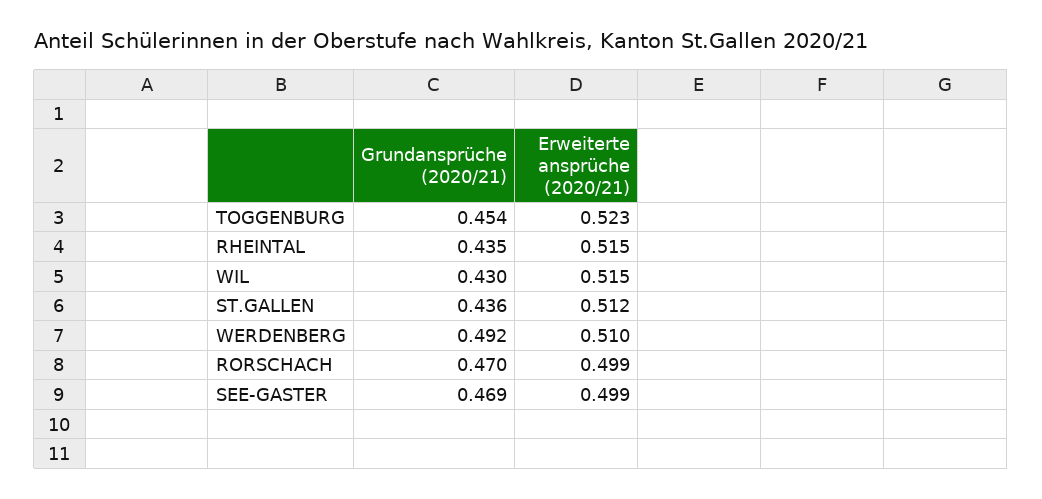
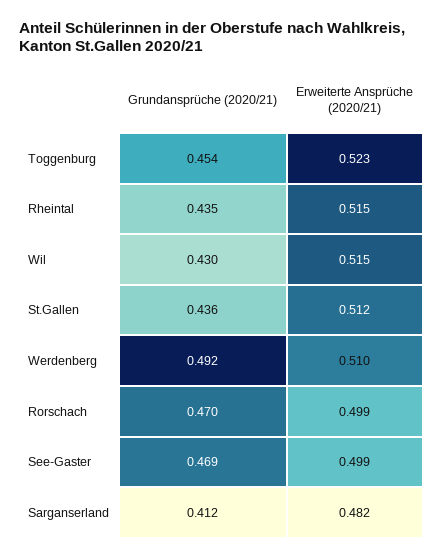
  {
    "Grundansprüche (2020/21)": {
      "TOGGENBURG": 0.454,
      "RHEINTAL": 0.435,
      "WIL": 0.43,
      "ST.GALLEN": 0.436,
      "WERDENBERG": 0.492,
      "RORSCHACH": 0.47,
-     "SEE-GASTER": 0.469
+     "SEE-GASTER": 0.469,
+     "Sarganserland": 0.412
    },
    "Erweiterte ansprüche (2020/21)": {
      "TOGGENBURG": 0.523,
      "RHEINTAL": 0.515,
      "WIL": 0.515,
      "ST.GALLEN": 0.512,
      "WERDENBERG": 0.51,
      "RORSCHACH": 0.499,
-     "SEE-GASTER": 0.499
+     "SEE-GASTER": 0.499,
+     "Sarganserland": 0.482
    }
  }

